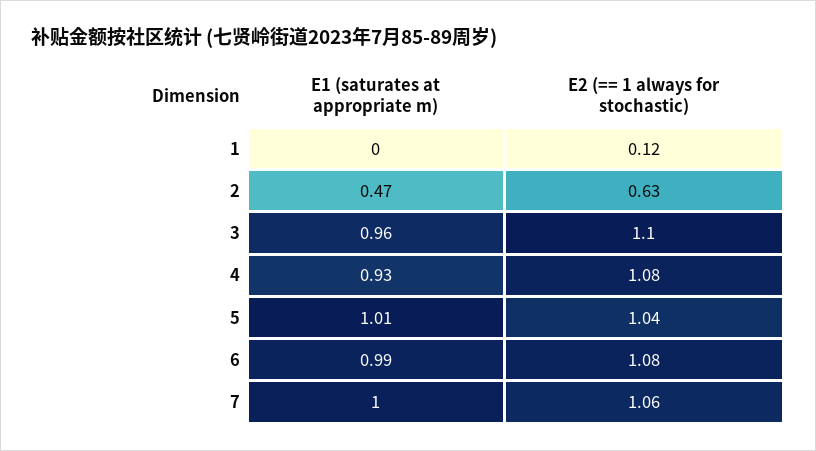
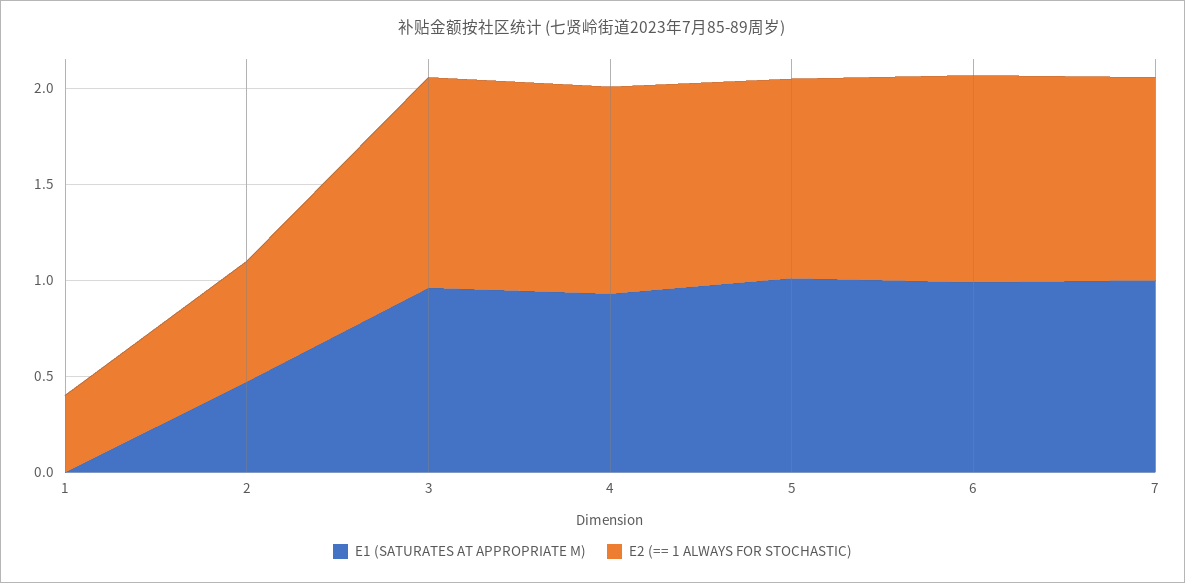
  {
    "E1 (saturates at appropriate m)": {
      "1": 0,
      "2": 0.47,
      "3": 0.96,
      "4": 0.93,
      "5": 1.01,
      "6": 0.99,
      "7": 1
    },
    "E2 (== 1 always for stochastic)": {
-     "1": 0.12,
+     "1": 0.4,
      "2": 0.63,
      "3": 1.1,
      "4": 1.08,
      "5": 1.04,
      "6": 1.08,
      "7": 1.06
    }
  }

